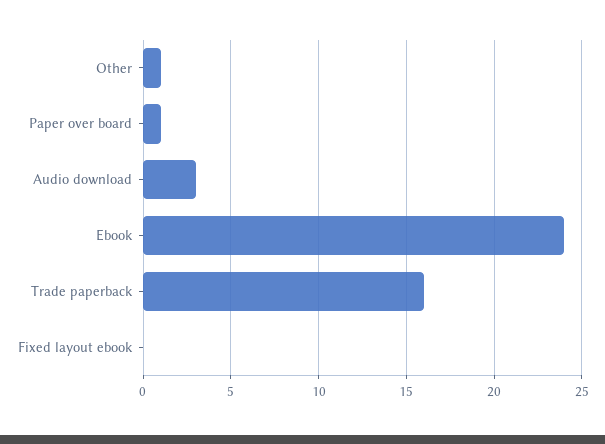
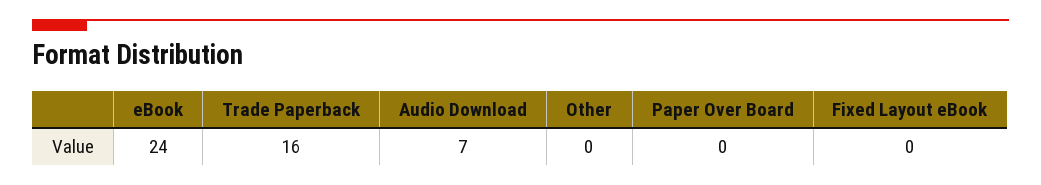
  {
-   "Other": 1,
+   "Other": 0,
-   "Paper over board": 1,
+   "Paper over board": 0,
-   "Audio download": 3,
+   "Audio download": 7,
    "Ebook": 24,
    "Trade paperback": 16,
    "Fixed layout ebook": 0
  }

